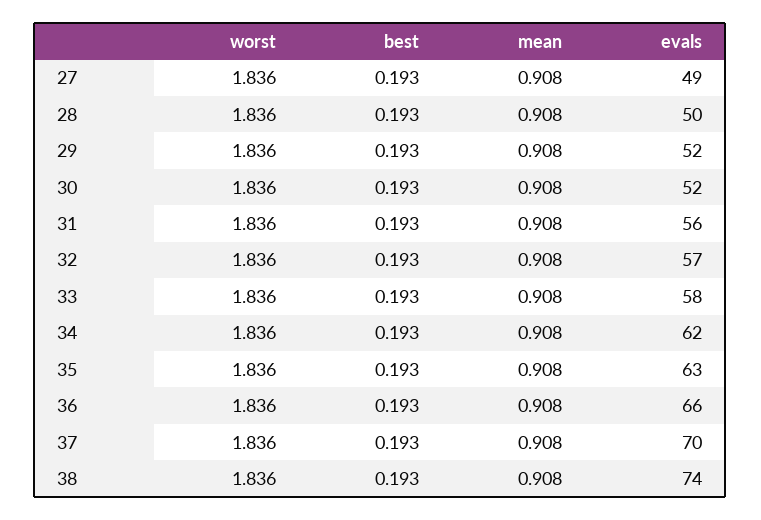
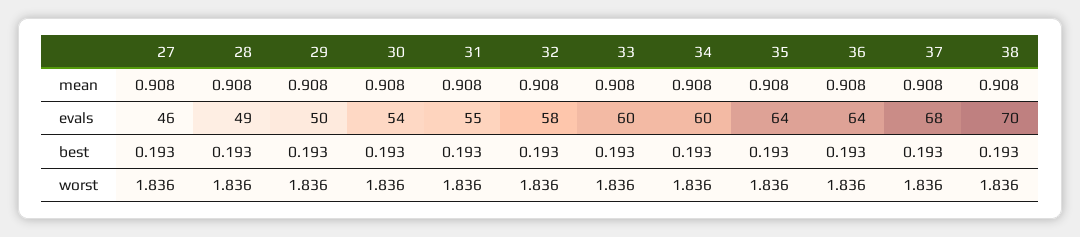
  {
    "worst": {
      "27": 1.836,
      "28": 1.836,
      "29": 1.836,
      "30": 1.836,
      "31": 1.836,
      "32": 1.836,
      "33": 1.836,
      "34": 1.836,
      "35": 1.836,
      "36": 1.836,
      "37": 1.836,
      "38": 1.836
    },
    "best": {
      "27": 0.193,
      "28": 0.193,
      "29": 0.193,
      "30": 0.193,
      "31": 0.193,
      "32": 0.193,
      "33": 0.193,
      "34": 0.193,
      "35": 0.193,
      "36": 0.193,
      "37": 0.193,
      "38": 0.193
    },
    "mean": {
      "27": 0.908,
      "28": 0.908,
      "29": 0.908,
      "30": 0.908,
      "31": 0.908,
      "32": 0.908,
      "33": 0.908,
      "34": 0.908,
      "35": 0.908,
      "36": 0.908,
      "37": 0.908,
      "38": 0.908
    },
    "evals": {
-     "27": 49,
+     "27": 46,
-     "28": 50,
+     "28": 49,
-     "29": 52,
+     "29": 50,
-     "30": 52,
+     "30": 54,
-     "31": 56,
+     "31": 55,
-     "32": 57,
+     "32": 58,
-     "33": 58,
+     "33": 60,
-     "34": 62,
+     "34": 60,
-     "35": 63,
+     "35": 64,
-     "36": 66,
+     "36": 64,
-     "37": 70,
+     "37": 68,
-     "38": 74
+     "38": 70
    }
  }

